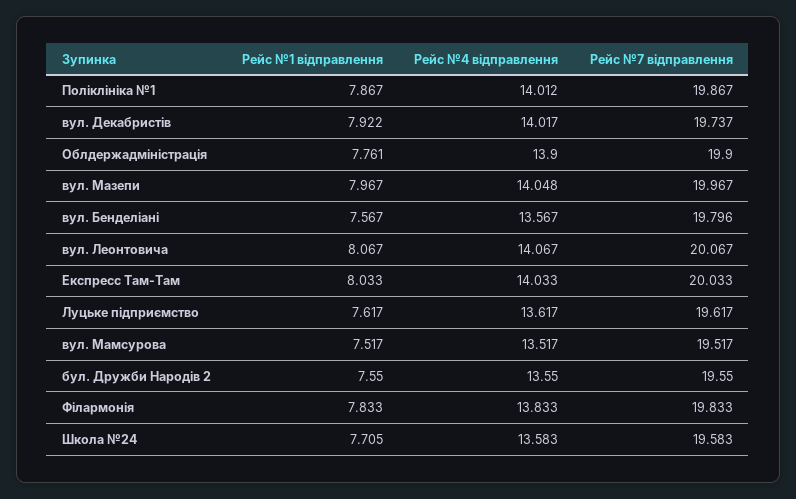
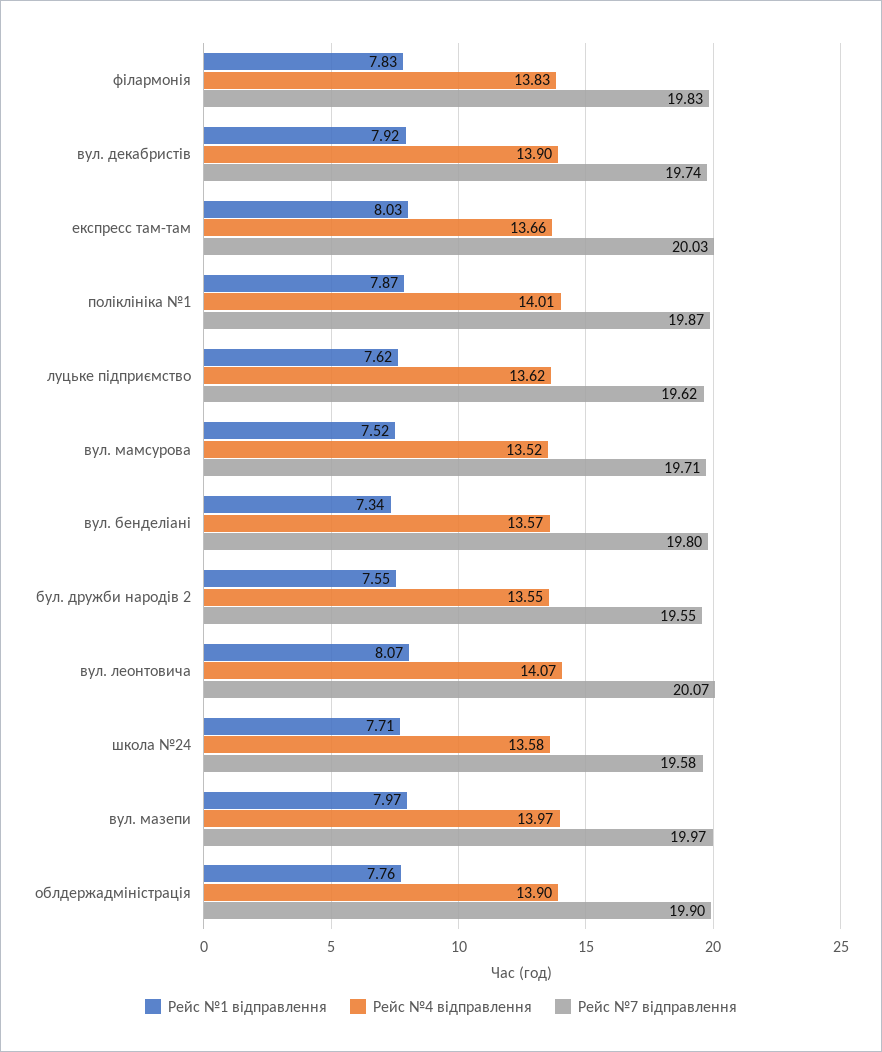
  {
    "Рейс №1 відправлення": {
      "Поліклініка №1": 7.867,
      "вул. Декабристів": 7.922,
      "Облдержадміністрація": 7.761,
      "вул. Мазепи": 7.967,
-     "вул. Бенделіані": 7.567,
+     "вул. Бенделіані": 7.34,
      "вул. Леонтовича": 8.067,
      "Експресс Там-Там": 8.033,
      "Луцьке підприємство": 7.617,
      "вул. Мамсурова": 7.517,
      "бул. Дружби Народів 2": 7.55,
      "Філармонія": 7.833,
      "Школа №24": 7.705
    },
    "Рейс №4 відправлення": {
      "Поліклініка №1": 14.012,
-     "вул. Декабристів": 14.017,
+     "вул. Декабристів": 13.9,
      "Облдержадміністрація": 13.9,
-     "вул. Мазепи": 14.048,
+     "вул. Мазепи": 13.97,
      "вул. Бенделіані": 13.567,
      "вул. Леонтовича": 14.067,
-     "Експресс Там-Там": 14.033,
+     "Експресс Там-Там": 13.66,
      "Луцьке підприємство": 13.617,
      "вул. Мамсурова": 13.517,
      "бул. Дружби Народів 2": 13.55,
      "Філармонія": 13.833,
      "Школа №24": 13.583
    },
    "Рейс №7 відправлення": {
      "Поліклініка №1": 19.867,
      "вул. Декабристів": 19.737,
      "Облдержадміністрація": 19.9,
      "вул. Мазепи": 19.967,
      "вул. Бенделіані": 19.796,
      "вул. Леонтовича": 20.067,
      "Експресс Там-Там": 20.033,
      "Луцьке підприємство": 19.617,
-     "вул. Мамсурова": 19.517,
+     "вул. Мамсурова": 19.71,
      "бул. Дружби Народів 2": 19.55,
      "Філармонія": 19.833,
      "Школа №24": 19.583
    }
  }

